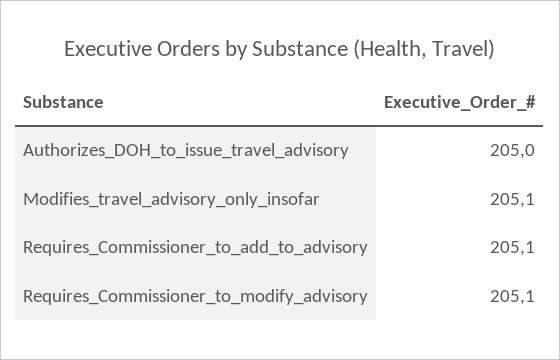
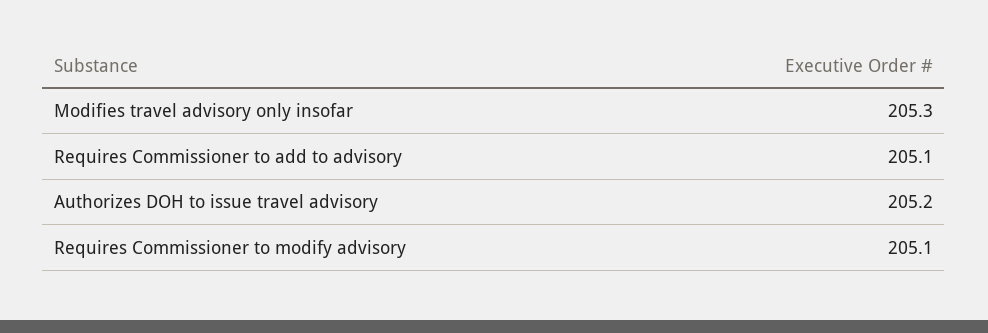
  {
-   "Authorizes_DOH_to_issue_travel_advisory": 205,
+   "Authorizes_DOH_to_issue_travel_advisory": 205.2,
-   "Modifies_travel_advisory_only_insofar": 205.1,
+   "Modifies_travel_advisory_only_insofar": 205.3,
    "Requires_Commissioner_to_add_to_advisory": 205.1,
    "Requires_Commissioner_to_modify_advisory": 205.1
  }

